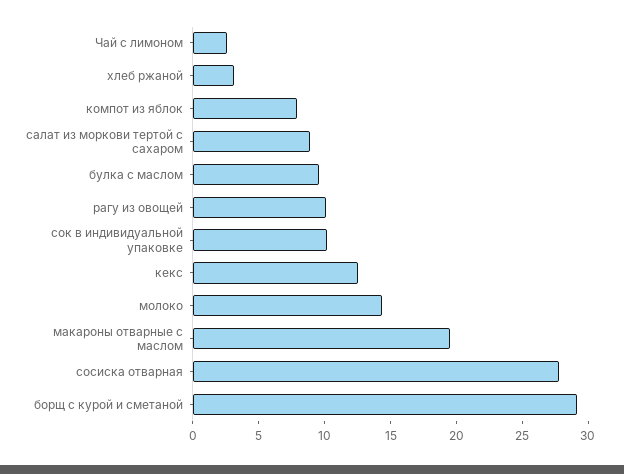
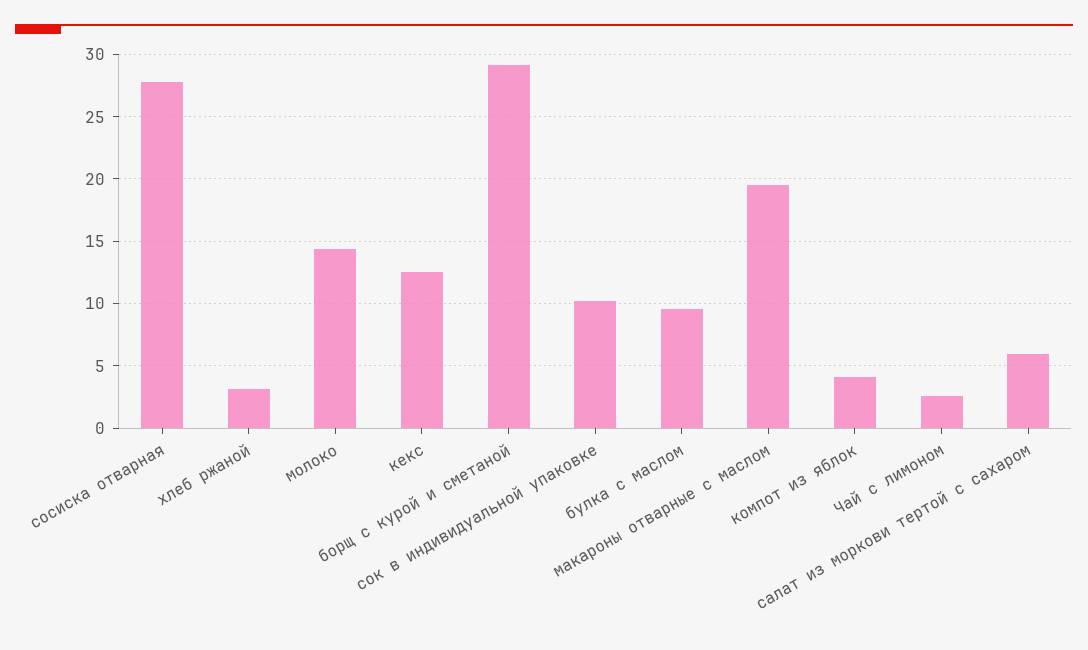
  {
    "Чай с лимоном": 2.5,
    "хлеб ржаной": 3,
-   "компот из яблок": 8,
+   "компот из яблок": 4,
-   "салат из моркови тертой с сахаром": 9,
+   "салат из моркови тертой с сахаром": 6,
    "булка с маслом": 9.5,
-   "рагу из овощей": 10,
    "сок в индивидуальной упаковке": 10,
    "кекс": 12.5,
    "молоко": 14.5,
    "макароны отварные с маслом": 19.5,
    "сосиска отварная": 28,
    "борщ с курой и сметаной": 29
  }

